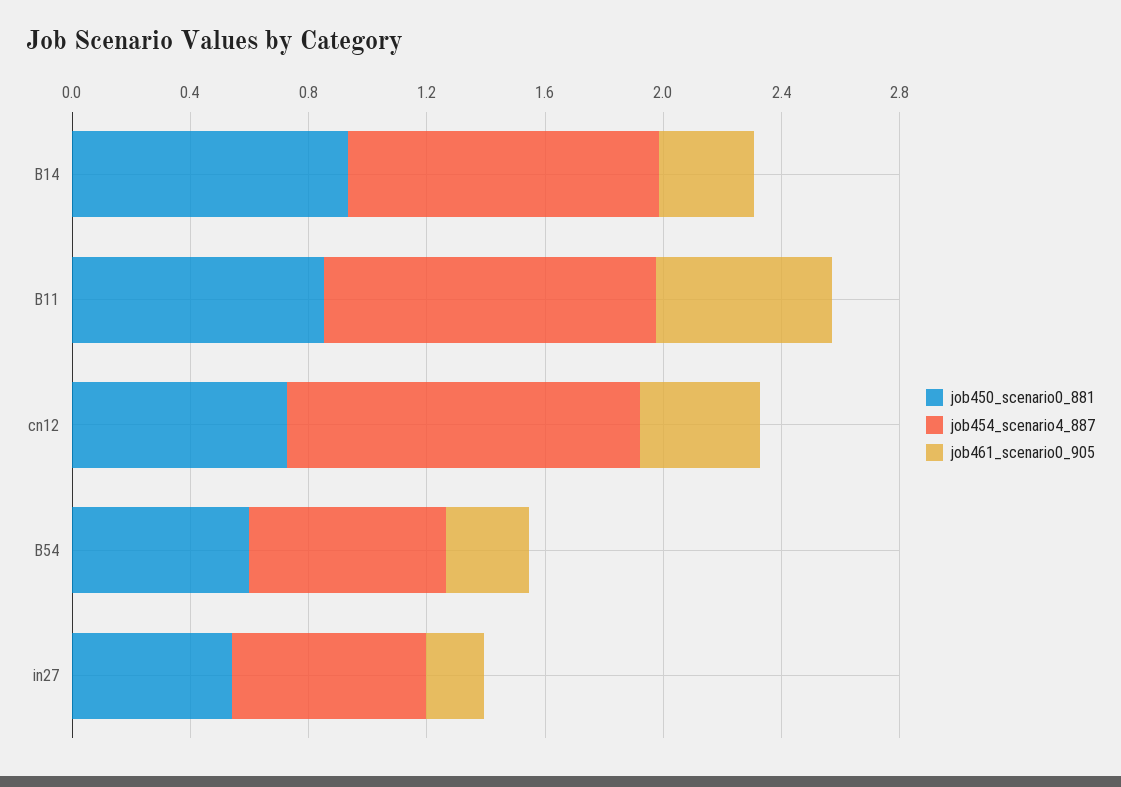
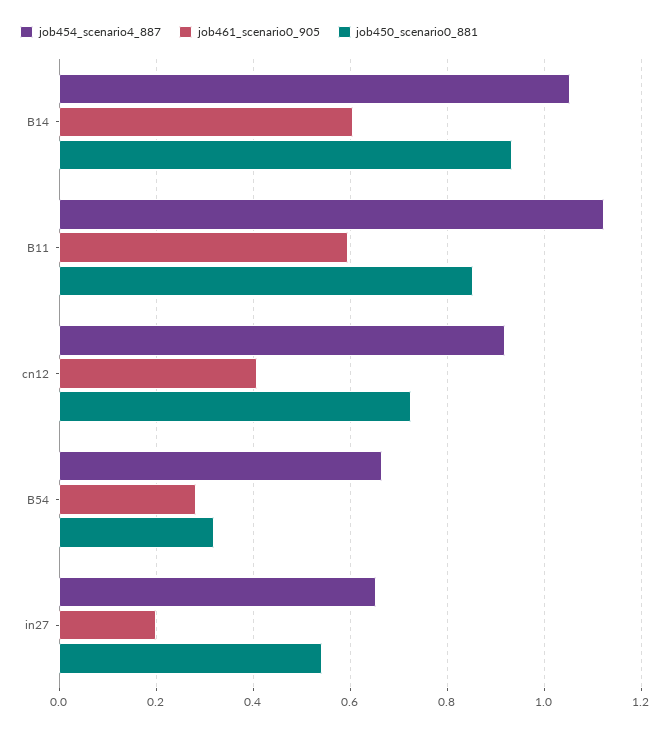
  {
    "job450_scenario0_881": {
      "B14": 0.94,
      "B11": 0.86,
      "cn12": 0.72,
-     "B54": 0.6,
+     "B54": 0.32,
      "in27": 0.54
    },
    "job454_scenario4_887": {
      "B14": 1.06,
      "B11": 1.12,
-     "cn12": 1.2,
+     "cn12": 0.92,
      "B54": 0.66,
      "in27": 0.66
    },
    "job461_scenario0_905": {
-     "B14": 0.3,
+     "B14": 0.6,
      "B11": 0.6,
      "cn12": 0.4,
      "B54": 0.28,
      "in27": 0.2
    }
  }

